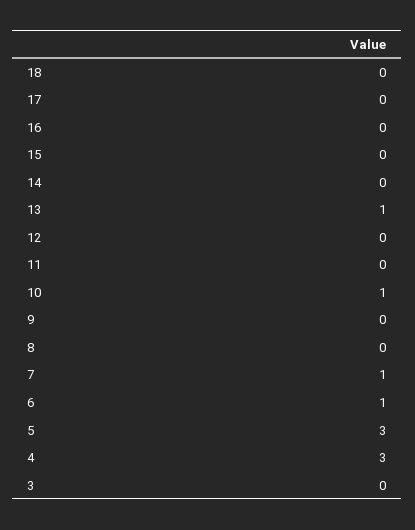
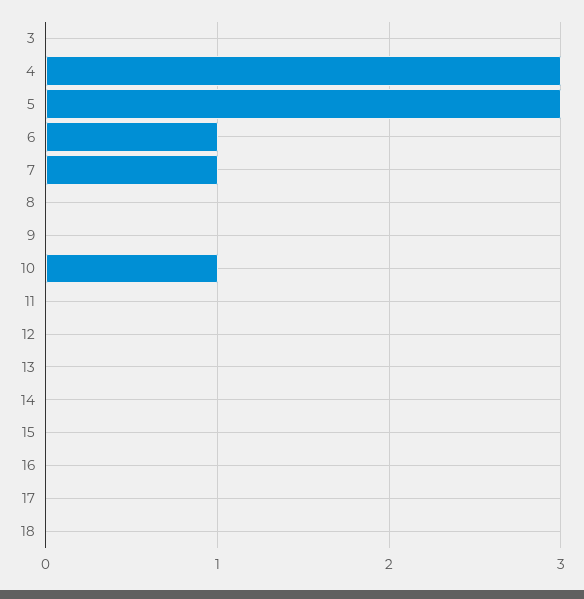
  {
    "18": 0,
    "17": 0,
    "16": 0,
    "15": 0,
    "14": 0,
-   "13": 1,
+   "13": 0,
    "12": 0,
    "11": 0,
    "10": 1,
    "9": 0,
    "8": 0,
    "7": 1,
    "6": 1,
    "5": 3,
    "4": 3,
    "3": 0
  }

